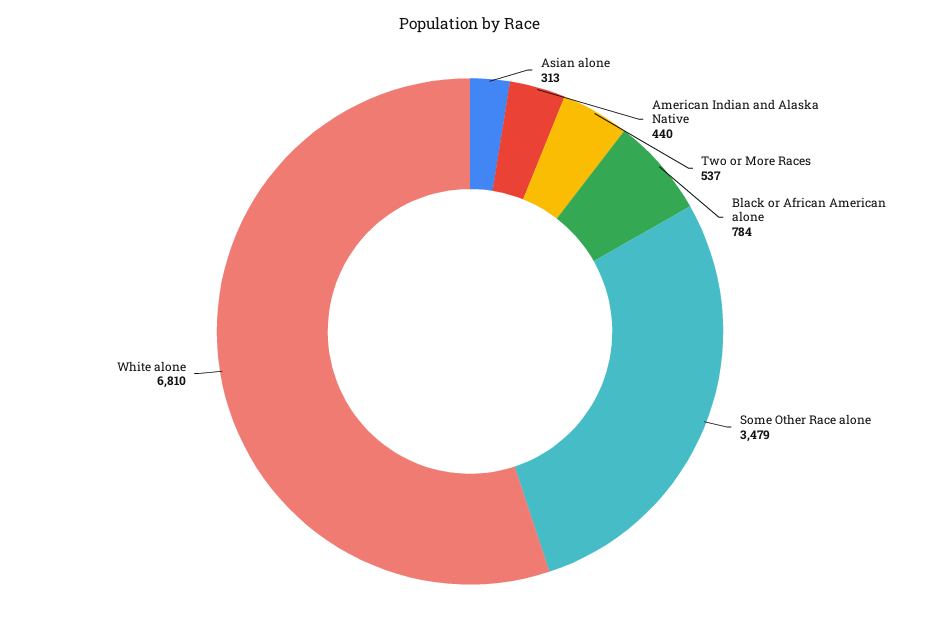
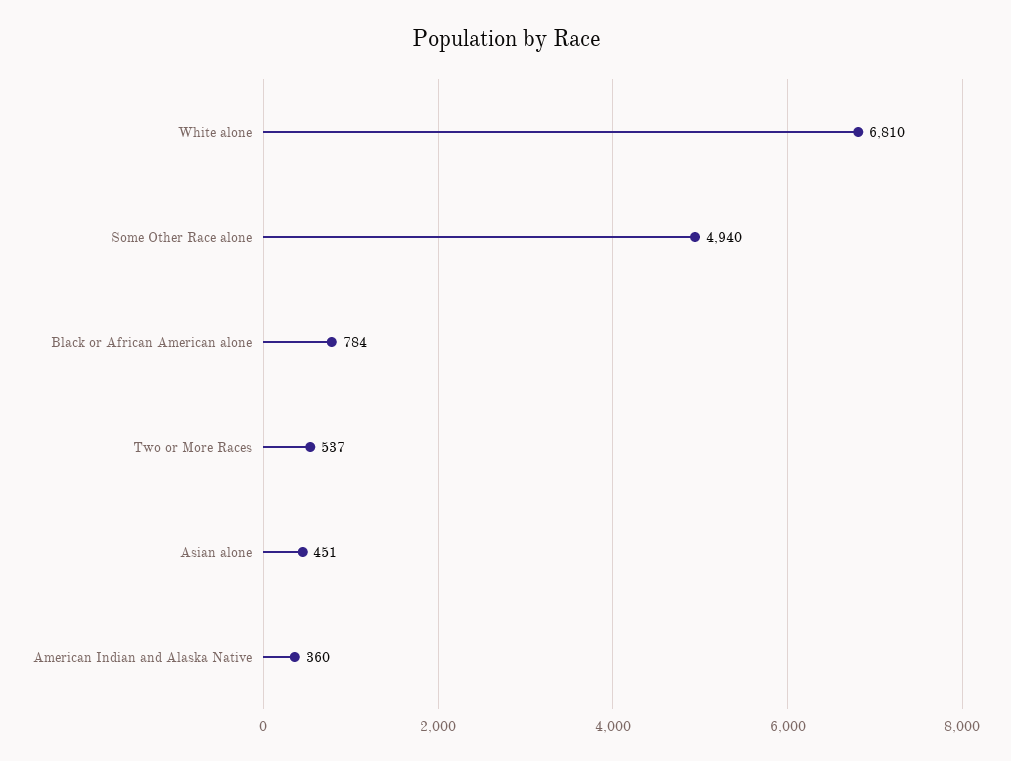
  {
-   "Asian alone": 313,
+   "Asian alone": 451,
-   "American Indian and Alaska Native": 440,
+   "American Indian and Alaska Native": 360,
    "Two or More Races": 537,
    "Black or African American alone": 784,
-   "Some Other Race alone": 3479,
+   "Some Other Race alone": 4940,
    "White alone": 6810
  }

